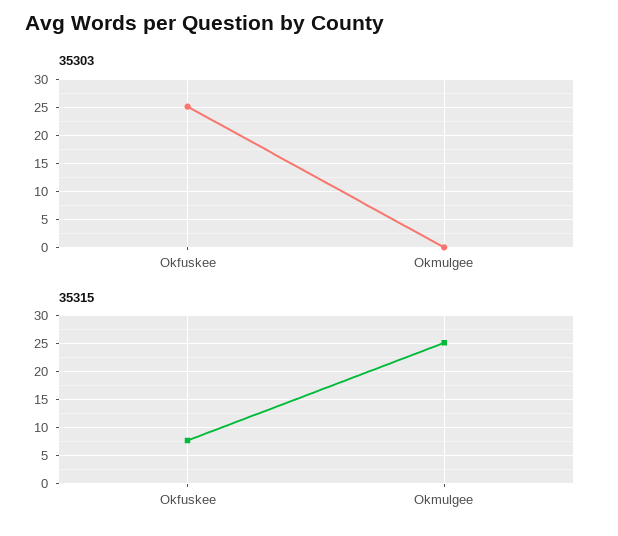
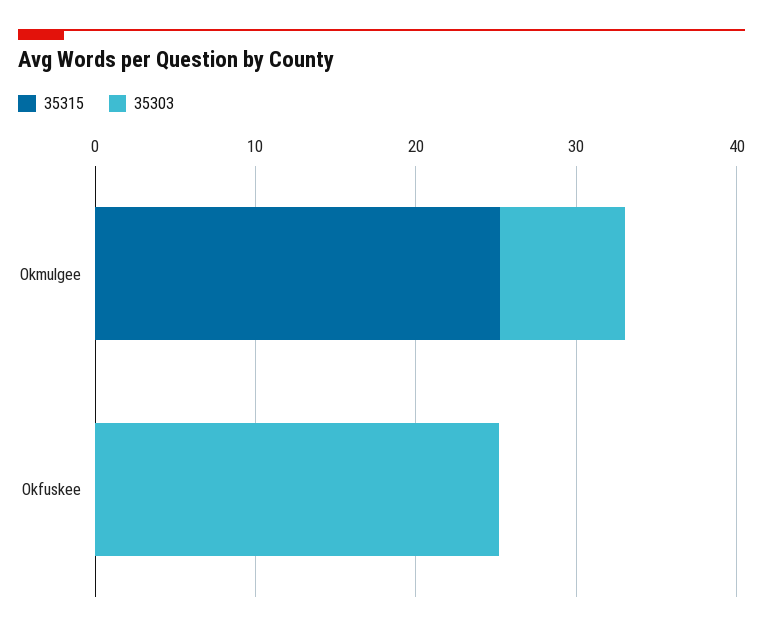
  {
    "35303": {
      "Okfuskee": 26,
-     "Okmulgee": 0
+     "Okmulgee": 8
    },
    "35315": {
-     "Okfuskee": 7.5,
+     "Okfuskee": 0,
      "Okmulgee": 26
    }
  }

